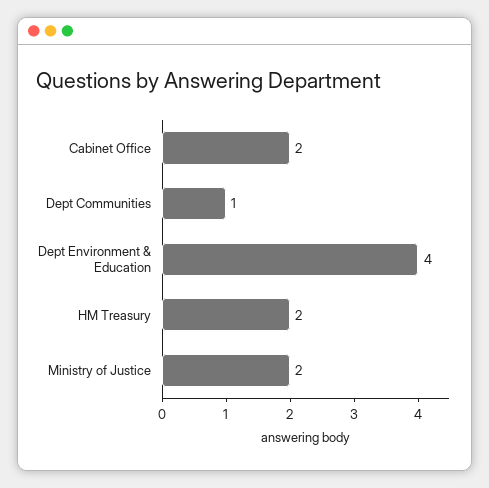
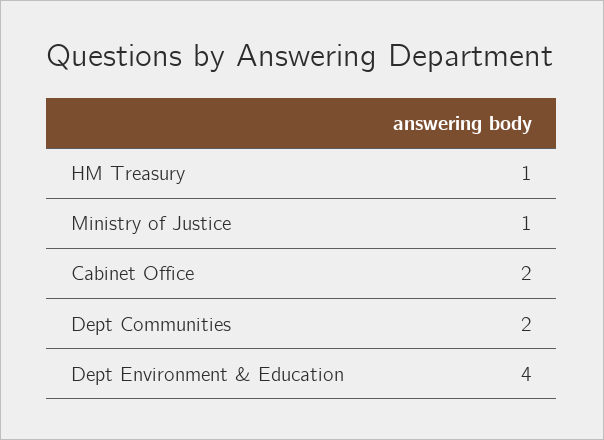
  {
    "Cabinet Office": 2,
-   "Dept Communities": 1,
+   "Dept Communities": 2,
    "Dept Environment & Education": 4,
-   "HM Treasury": 2,
+   "HM Treasury": 1,
-   "Ministry of Justice": 2
+   "Ministry of Justice": 1
  }

